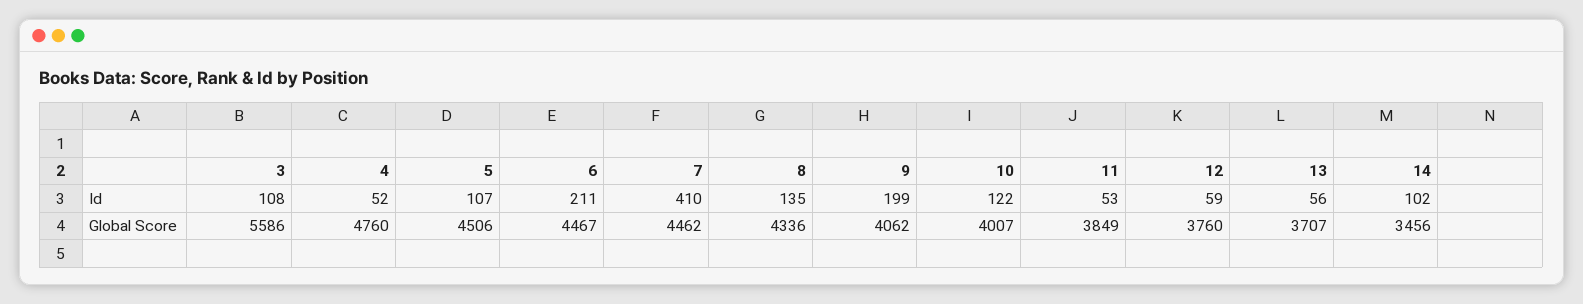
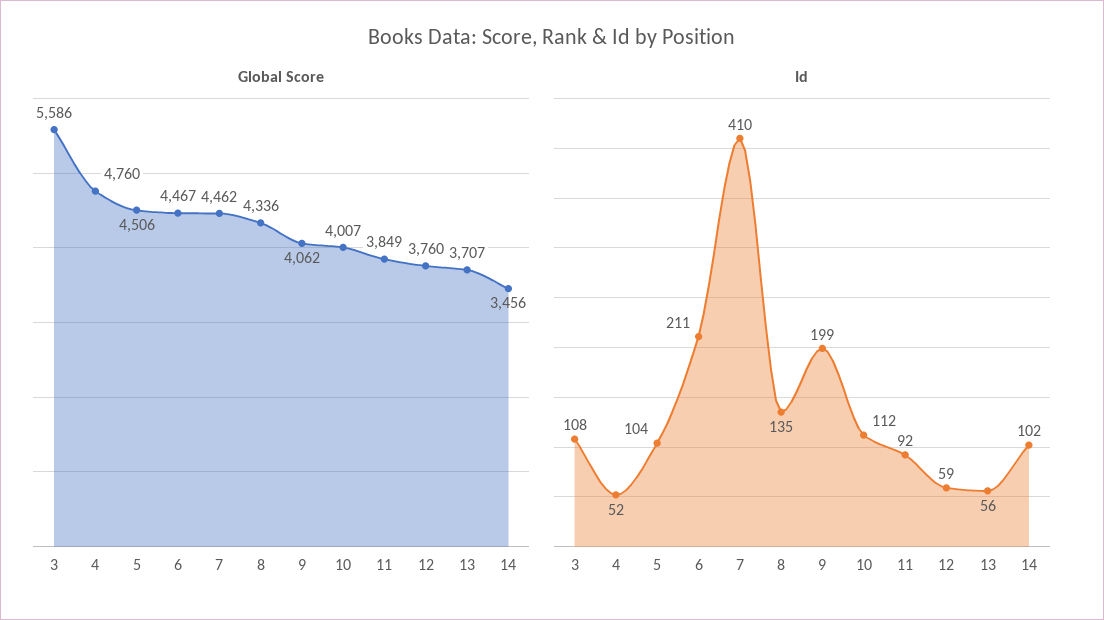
  {
    "Id": {
      "3": 108,
      "4": 52,
-     "5": 107,
+     "5": 104,
      "6": 211,
      "7": 410,
      "8": 135,
      "9": 199,
-     "10": 122,
+     "10": 112,
-     "11": 53,
+     "11": 92,
      "12": 59,
      "13": 56,
      "14": 102
    },
    "Global Score": {
      "3": 5586,
      "4": 4760,
      "5": 4506,
      "6": 4467,
      "7": 4462,
      "8": 4336,
      "9": 4062,
      "10": 4007,
      "11": 3849,
      "12": 3760,
      "13": 3707,
      "14": 3456
    }
  }

